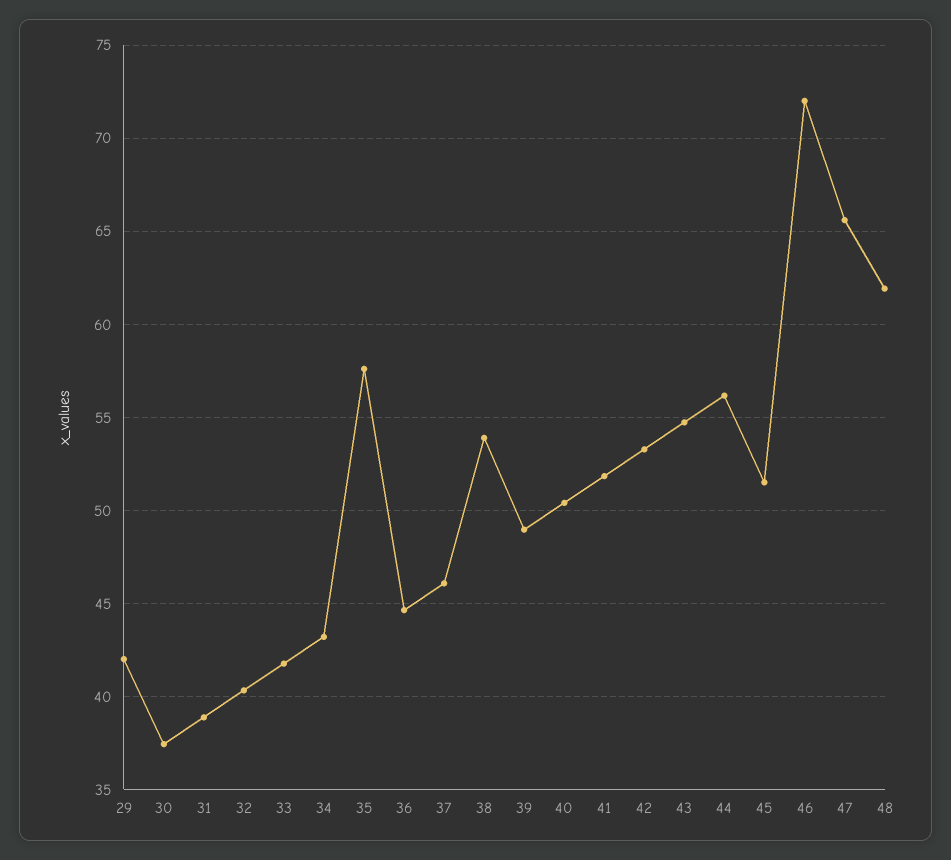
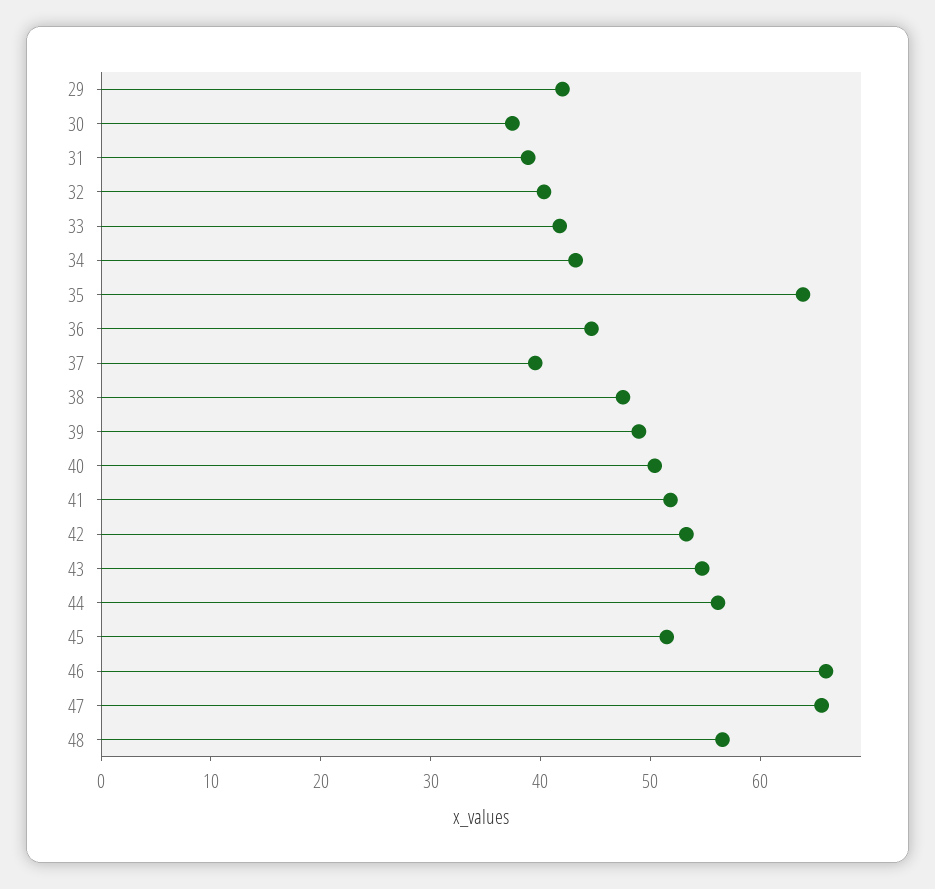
  {
    "29": 42,
    "30": 37.5,
    "31": 39,
    "32": 40.5,
    "33": 42,
    "34": 43,
-   "35": 57.5,
+   "35": 64,
    "36": 44.5,
-   "37": 46,
+   "37": 40,
-   "38": 54,
+   "38": 48,
    "39": 49,
    "40": 50.5,
    "41": 52,
    "42": 53.5,
    "43": 54.5,
    "44": 56,
    "45": 51.5,
-   "46": 72,
+   "46": 66,
    "47": 65.5,
-   "48": 62
+   "48": 56
  }

